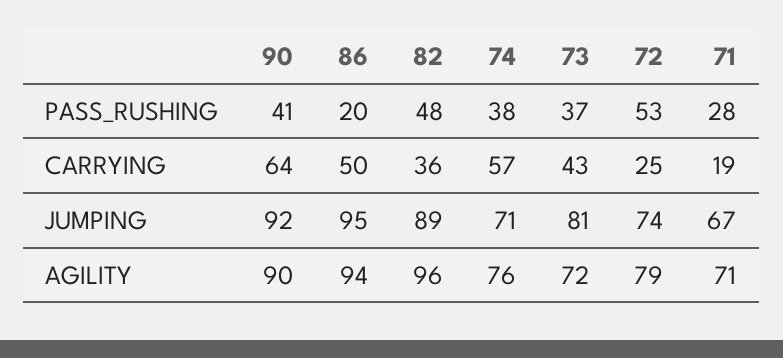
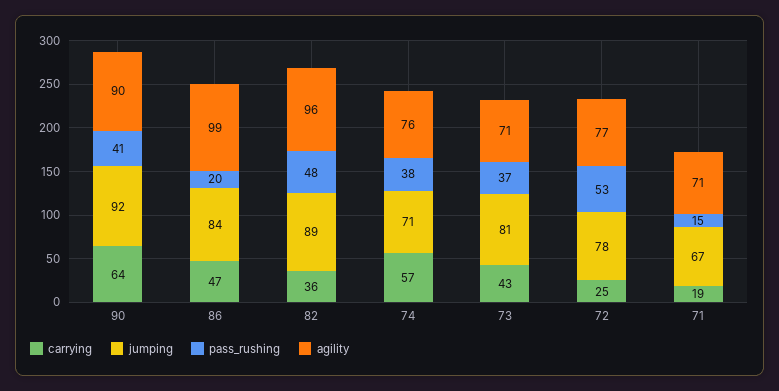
  {
    "PASS_RUSHING": {
      "90": 41,
      "86": 20,
      "82": 48,
      "74": 38,
      "73": 37,
      "72": 53,
-     "71": 28
+     "71": 15
    },
    "CARRYING": {
      "90": 64,
-     "86": 50,
+     "86": 47,
      "82": 36,
      "74": 57,
      "73": 43,
      "72": 25,
      "71": 19
    },
    "JUMPING": {
      "90": 92,
-     "86": 95,
+     "86": 84,
      "82": 89,
      "74": 71,
      "73": 81,
-     "72": 74,
+     "72": 78,
      "71": 67
    },
    "AGILITY": {
      "90": 90,
-     "86": 94,
+     "86": 99,
      "82": 96,
      "74": 76,
-     "73": 72,
+     "73": 71,
-     "72": 79,
+     "72": 77,
      "71": 71
    }
  }

